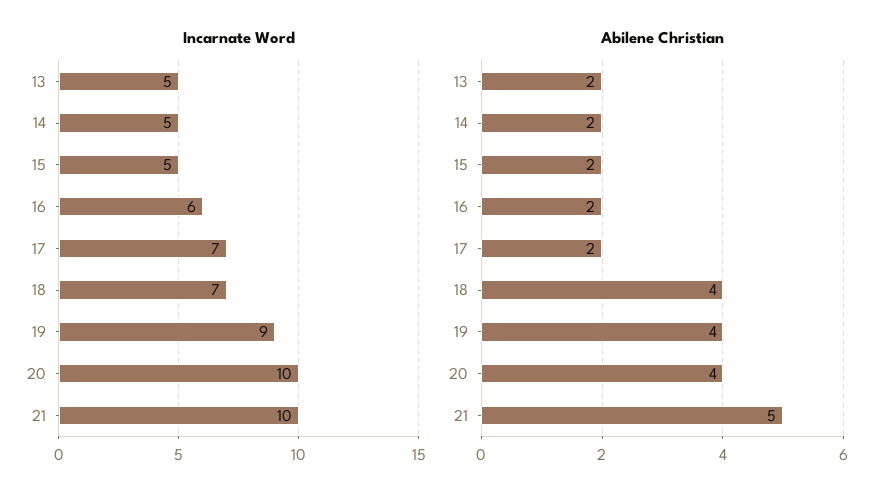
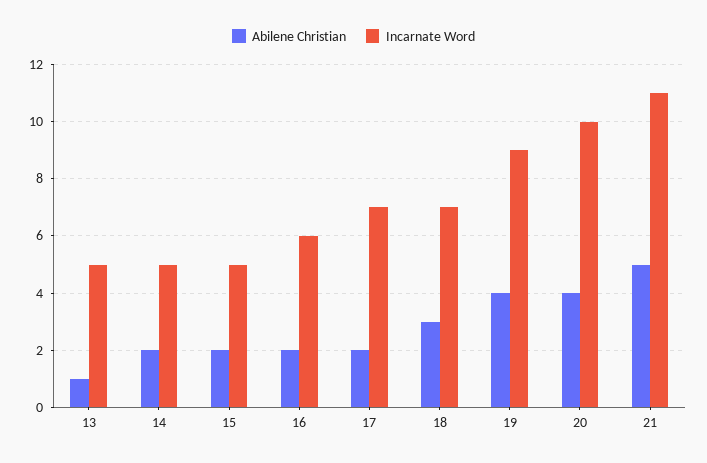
  {
    "Incarnate Word": {
      "13": 5,
      "14": 5,
      "15": 5,
      "16": 6,
      "17": 7,
      "18": 7,
      "19": 9,
      "20": 10,
-     "21": 10
+     "21": 11
    },
    "Abilene Christian": {
-     "13": 2,
+     "13": 1,
      "14": 2,
      "15": 2,
      "16": 2,
      "17": 2,
-     "18": 4,
+     "18": 3,
      "19": 4,
      "20": 4,
      "21": 5
    }
  }

